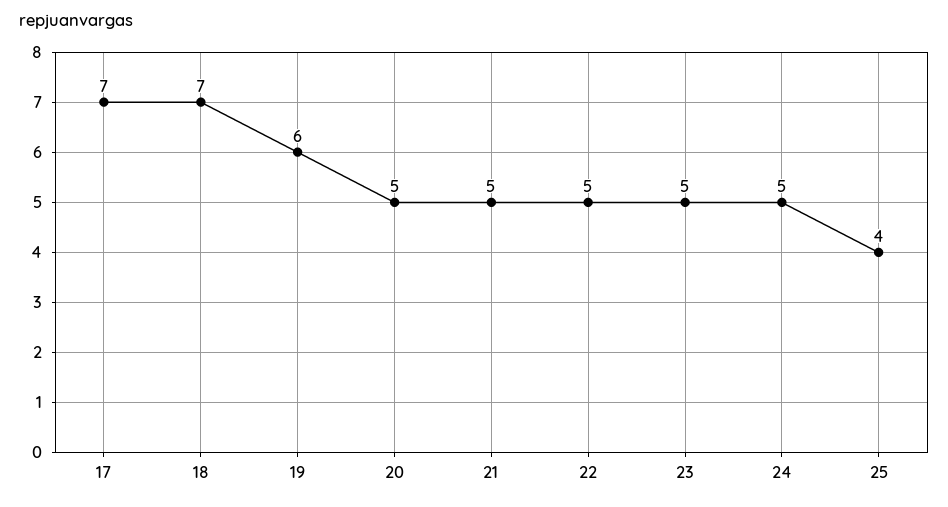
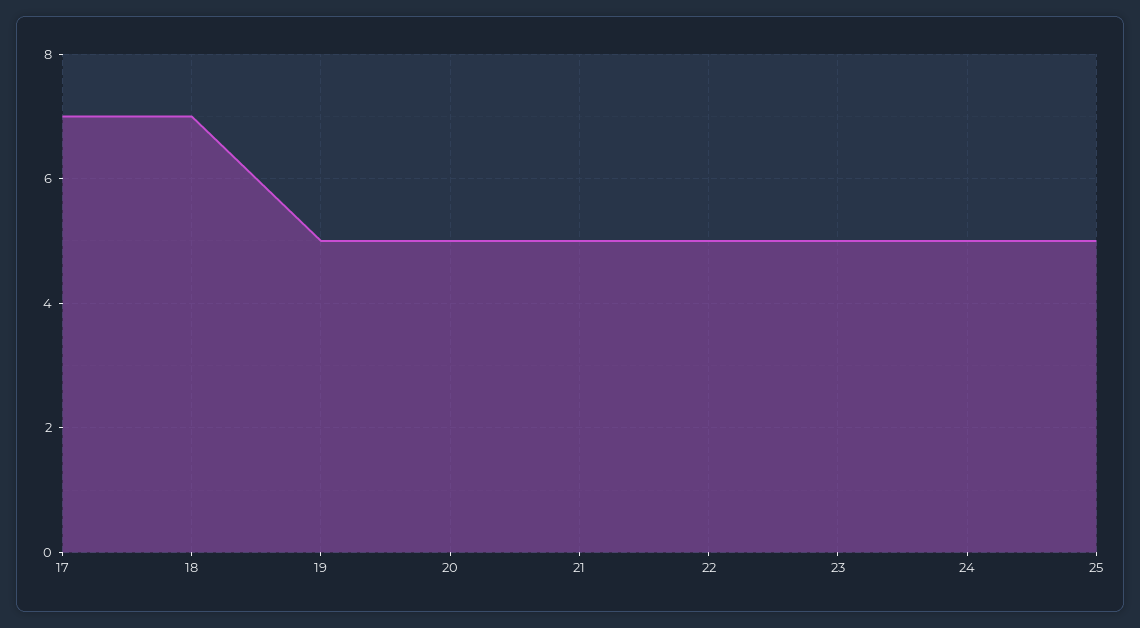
  {
    "17": 7,
    "18": 7,
-   "19": 6,
+   "19": 5,
    "20": 5,
    "21": 5,
    "22": 5,
    "23": 5,
    "24": 5,
-   "25": 4
+   "25": 5
  }

